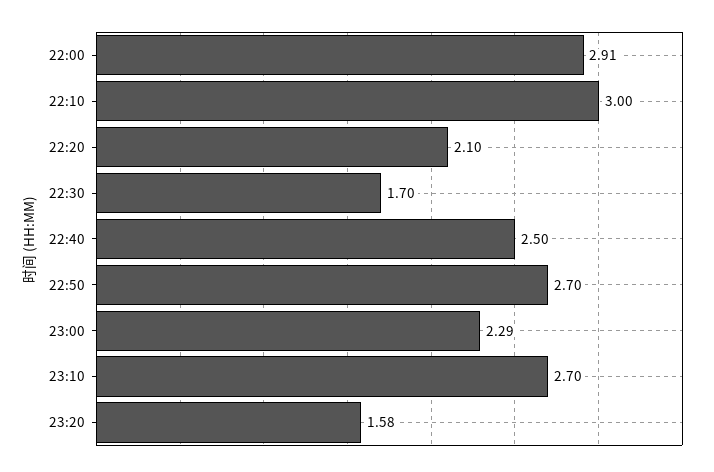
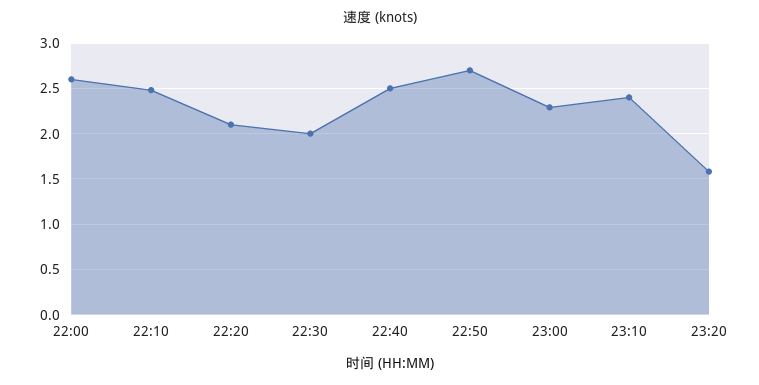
  {
-   "22:00": 2.91,
+   "22:00": 2.6,
-   "22:10": 3,
+   "22:10": 2.5,
    "22:20": 2.1,
-   "22:30": 1.7,
+   "22:30": 2,
    "22:40": 2.5,
    "22:50": 2.7,
    "23:00": 2.29,
-   "23:10": 2.7,
+   "23:10": 2.4,
    "23:20": 1.58
  }

